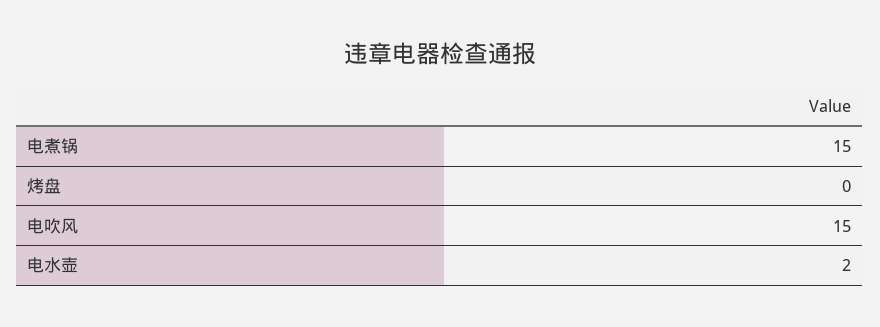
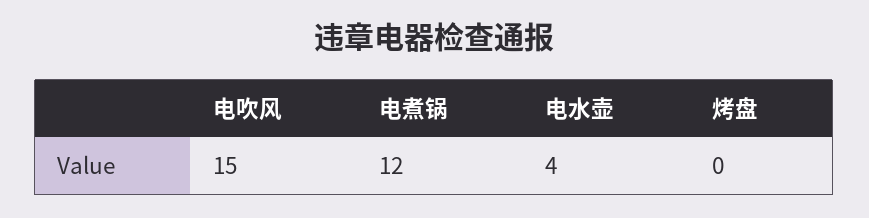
  {
-   "电煮锅": 15,
+   "电煮锅": 12,
    "烤盘": 0,
    "电吹风": 15,
-   "电水壶": 2
+   "电水壶": 4
  }

